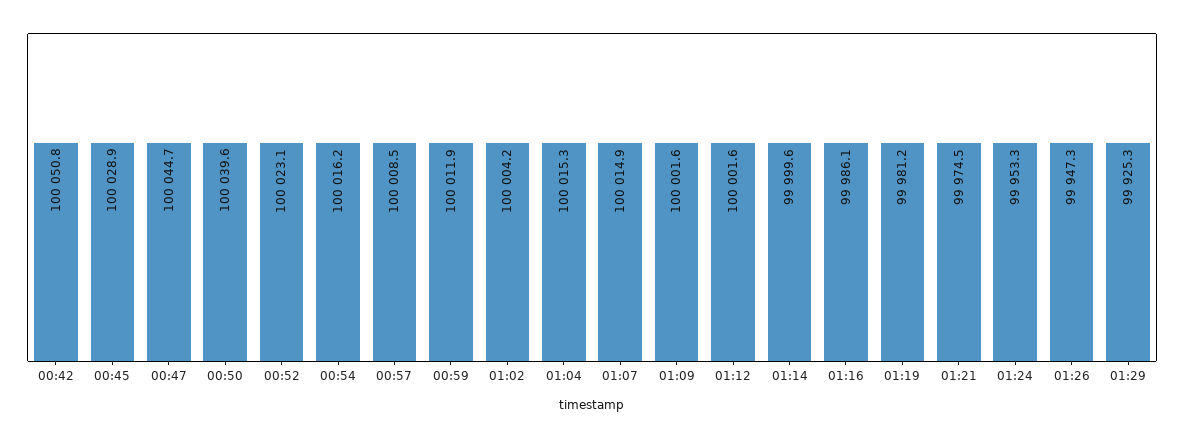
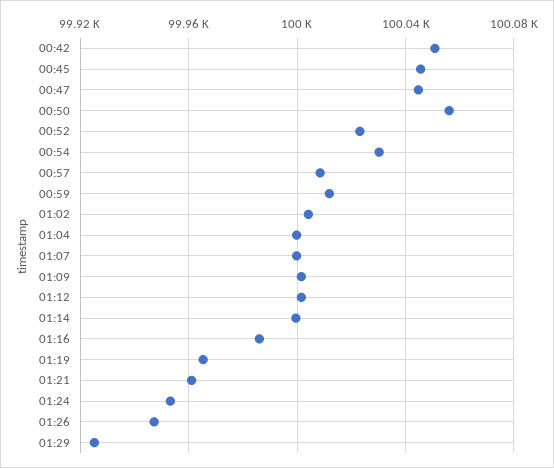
  {
    "00:42": 100050.8,
-   "00:45": 100028.9,
+   "00:45": 100045,
    "00:47": 100044.7,
-   "00:50": 100039.6,
+   "00:50": 100055,
    "00:52": 100023.1,
-   "00:54": 100016.2,
+   "00:54": 100030,
    "00:57": 100008.5,
    "00:59": 100011.9,
    "01:02": 100004.2,
-   "01:04": 100015.3,
+   "01:04": 100000,
-   "01:07": 100014.9,
+   "01:07": 100000,
    "01:09": 100001.6,
    "01:12": 100001.6,
    "01:14": 99999.6,
    "01:16": 99986.1,
-   "01:19": 99981.2,
+   "01:19": 99965,
-   "01:21": 99974.5,
+   "01:21": 99960,
    "01:24": 99953.3,
    "01:26": 99947.3,
    "01:29": 99925.3
  }

